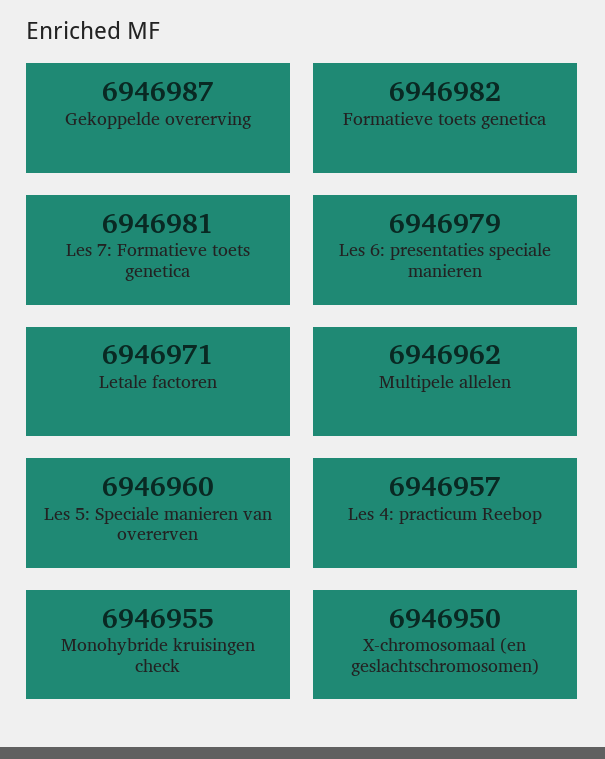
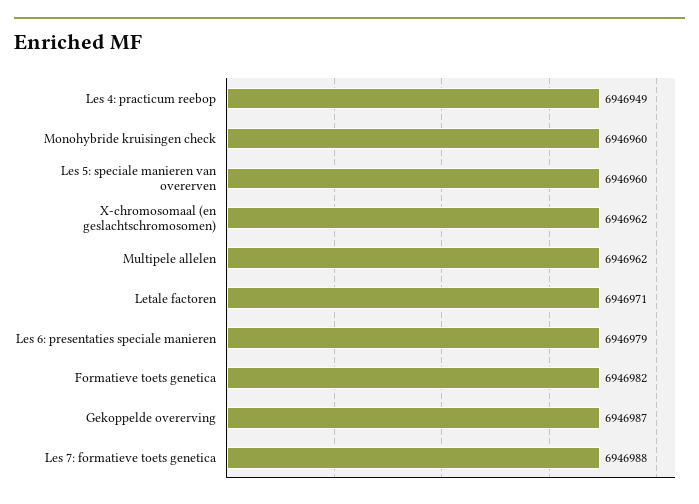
  {
    "Gekoppelde overerving": 6946987,
    "Formatieve toets genetica": 6946982,
-   "Les 7: Formatieve toets genetica": 6946981,
+   "Les 7: Formatieve toets genetica": 6946988,
    "Les 6: presentaties speciale manieren": 6946979,
    "Letale factoren": 6946971,
    "Multipele allelen": 6946962,
    "Les 5: Speciale manieren van overerven": 6946960,
-   "Les 4: practicum Reebop": 6946957,
+   "Les 4: practicum Reebop": 6946949,
-   "Monohybride kruisingen check": 6946955,
+   "Monohybride kruisingen check": 6946960,
-   "X-chromosomaal (en geslachtschromosomen)": 6946950
+   "X-chromosomaal (en geslachtschromosomen)": 6946962
  }

